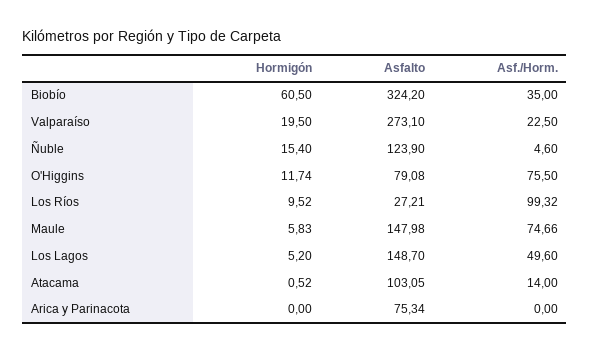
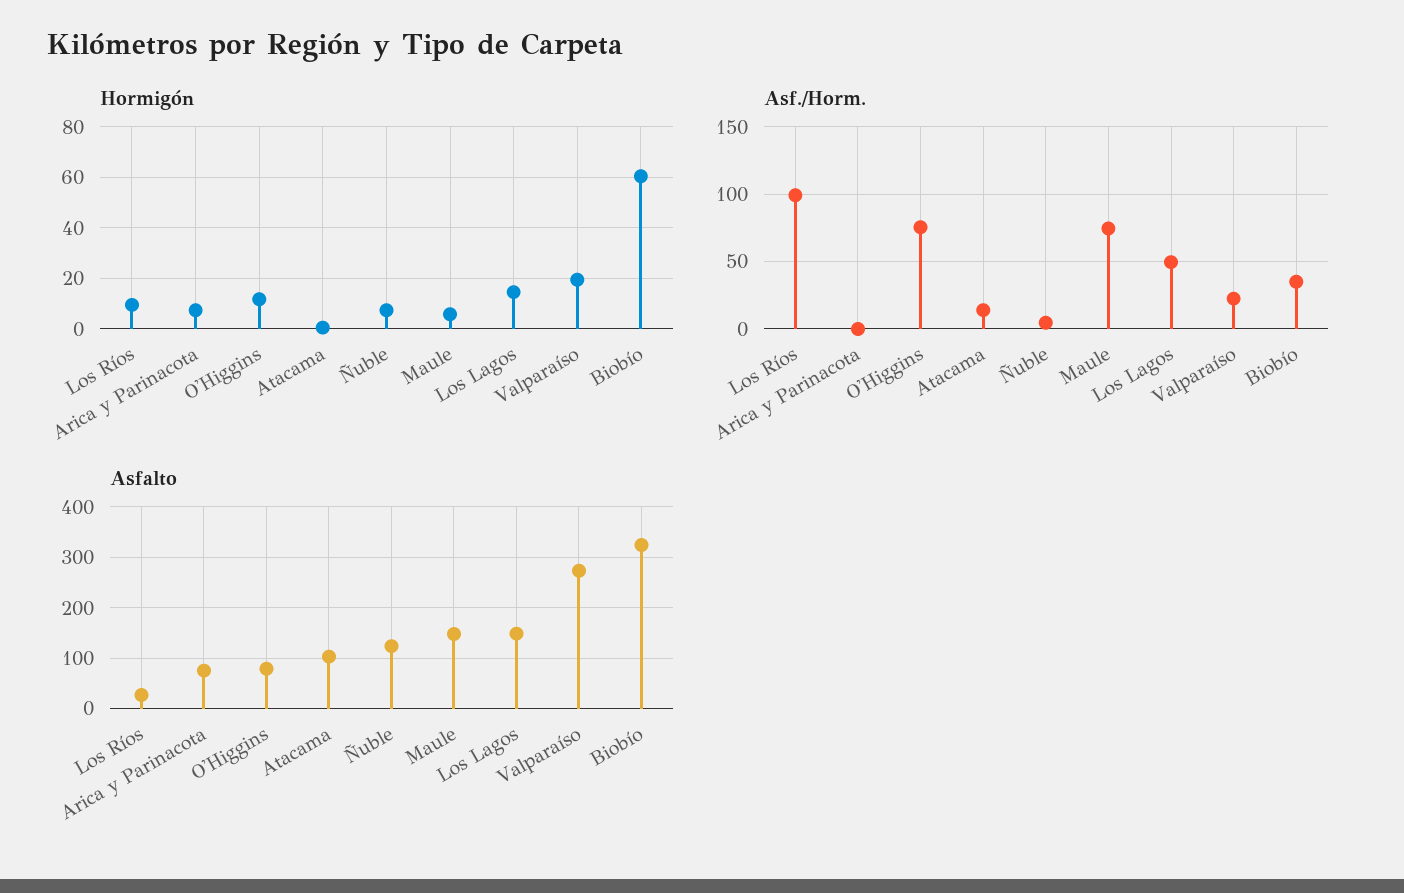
  {
    "Hormigón": {
      "Biobío": 60.5,
      "Valparaíso": 19.5,
-     "Ñuble": 15.4,
+     "Ñuble": 7.5,
      "O'Higgins": 11.74,
      "Los Ríos": 9.52,
      "Maule": 5.83,
-     "Los Lagos": 5.2,
+     "Los Lagos": 15,
      "Atacama": 0.52,
-     "Arica y Parinacota": 0
+     "Arica y Parinacota": 7.5
    },
    "Asfalto": {
      "Biobío": 324.2,
      "Valparaíso": 273.1,
      "Ñuble": 123.9,
      "O'Higgins": 79.08,
      "Los Ríos": 27.21,
      "Maule": 147.98,
      "Los Lagos": 148.7,
      "Atacama": 103.05,
      "Arica y Parinacota": 75.34
    },
    "Asf./Horm.": {
      "Biobío": 35,
      "Valparaíso": 22.5,
      "Ñuble": 4.6,
      "O'Higgins": 75.5,
      "Los Ríos": 99.32,
      "Maule": 74.66,
      "Los Lagos": 49.6,
      "Atacama": 14,
      "Arica y Parinacota": 0
    }
  }

